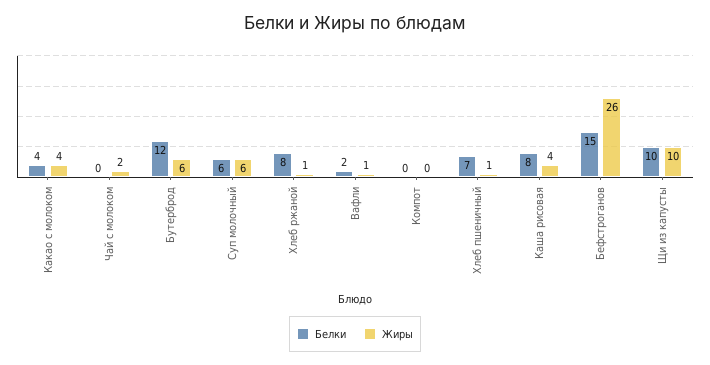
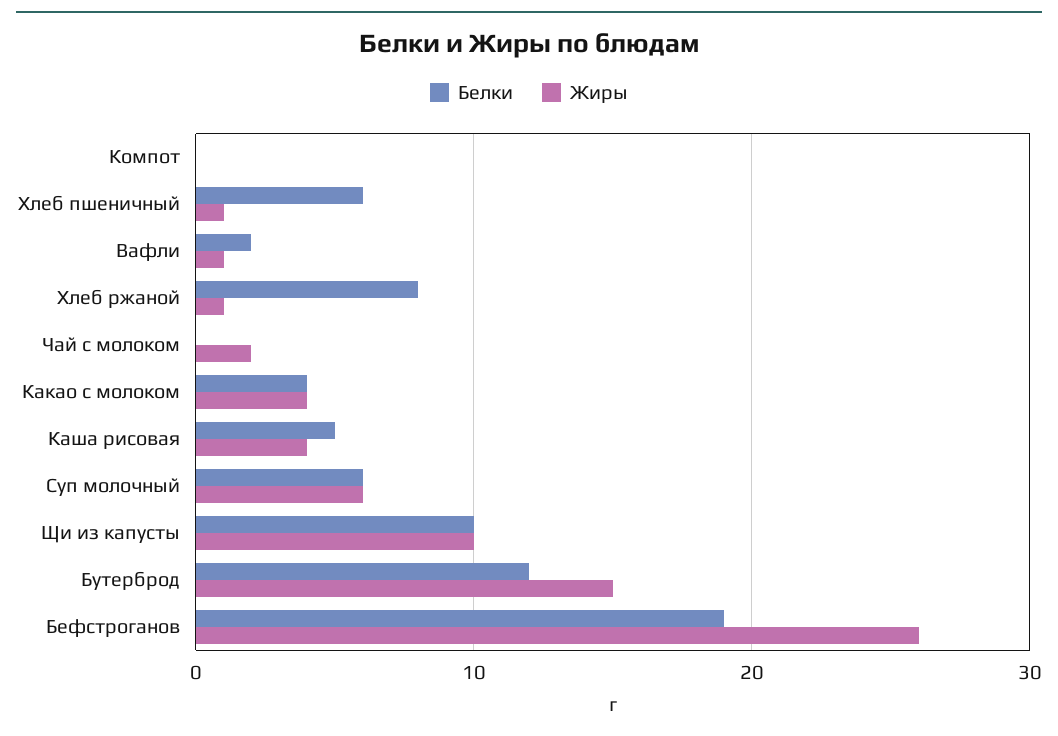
  {
    "Белки": {
      "Какао с молоком": 4,
      "Чай с молоком": 0,
      "Бутерброд": 12,
      "Суп молочный": 6,
      "Хлеб ржаной": 8,
      "Вафли": 2,
      "Компот": 0,
-     "Хлеб пшеничный": 7,
+     "Хлеб пшеничный": 6,
-     "Каша рисовая": 8,
+     "Каша рисовая": 5,
-     "Бефстроганов": 15,
+     "Бефстроганов": 19,
      "Щи из капусты": 10
    },
    "Жиры": {
      "Какао с молоком": 4,
      "Чай с молоком": 2,
-     "Бутерброд": 6,
+     "Бутерброд": 15,
      "Суп молочный": 6,
      "Хлеб ржаной": 1,
      "Вафли": 1,
      "Компот": 0,
      "Хлеб пшеничный": 1,
      "Каша рисовая": 4,
      "Бефстроганов": 26,
      "Щи из капусты": 10
    }
  }

